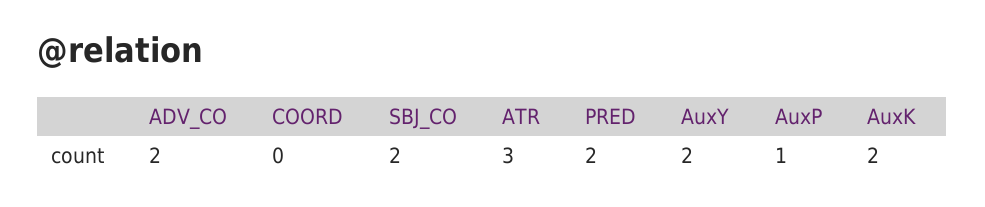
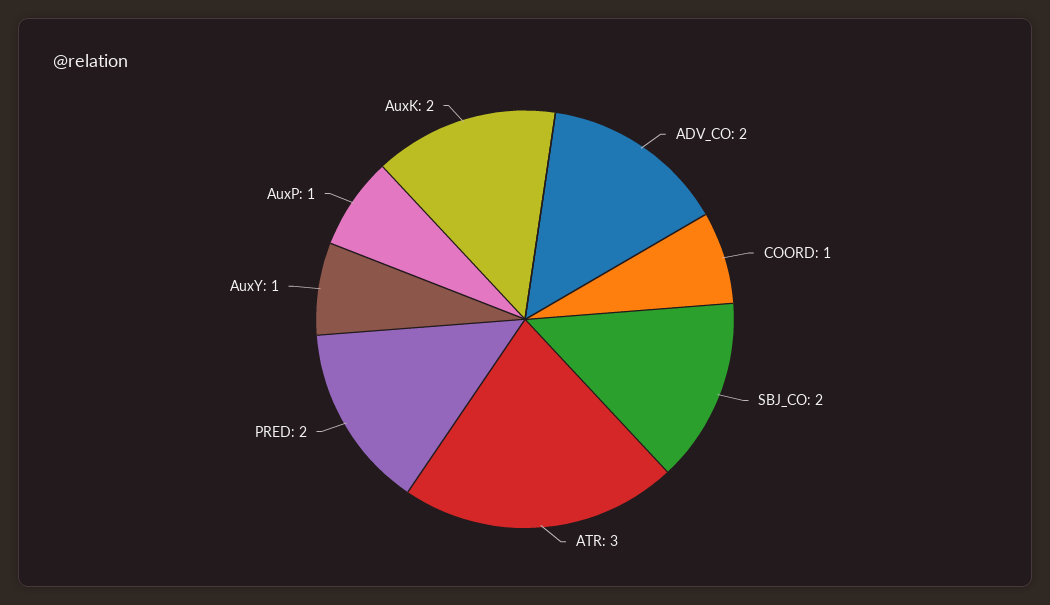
  {
    "ADV_CO": 2,
-   "COORD": 0,
+   "COORD": 1,
    "SBJ_CO": 2,
    "ATR": 3,
    "PRED": 2,
-   "AuxY": 2,
+   "AuxY": 1,
    "AuxP": 1,
    "AuxK": 2
  }

